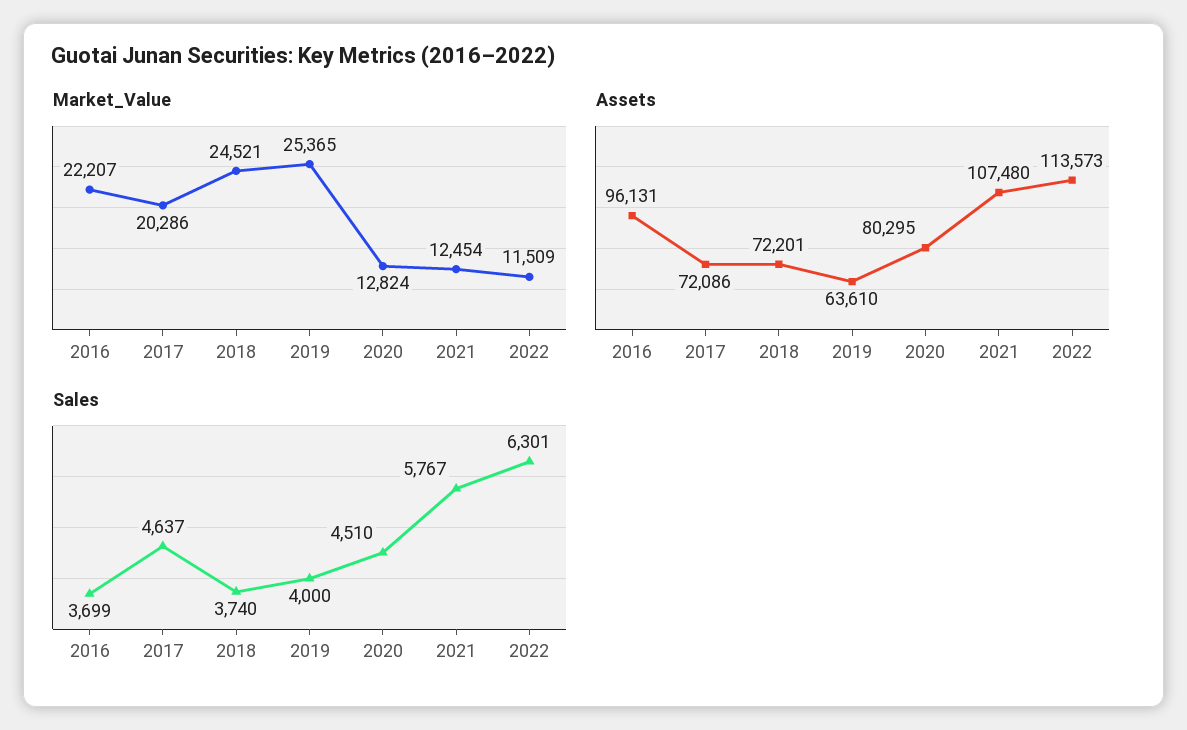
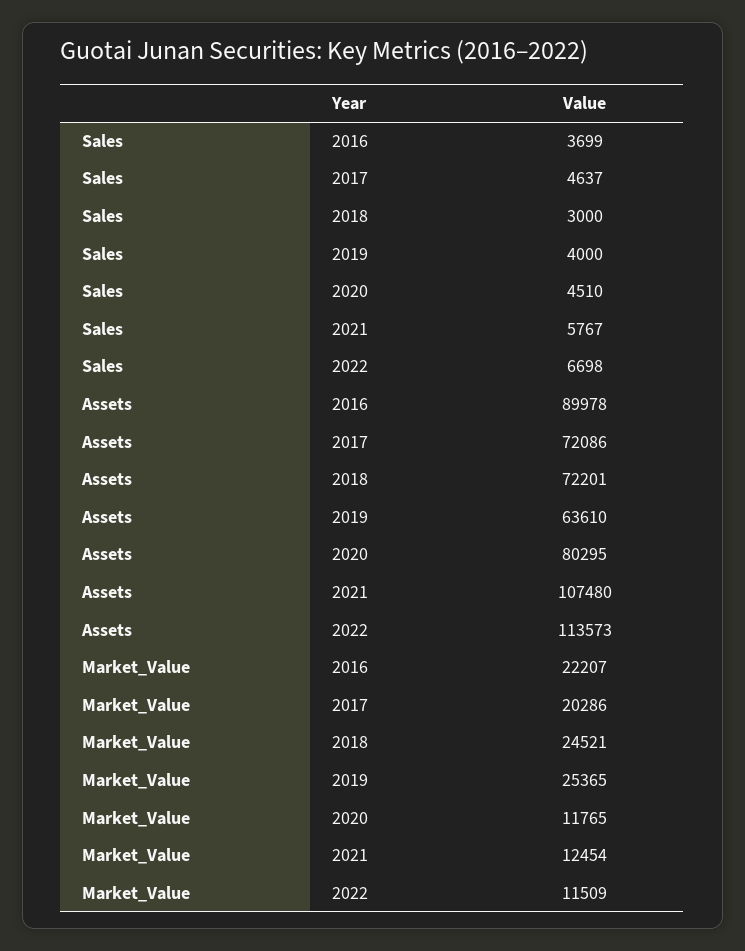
  {
    "Market_Value": {
      "2016": 22207,
      "2017": 20286,
      "2018": 24521,
      "2019": 25365,
-     "2020": 12824,
+     "2020": 11765,
      "2021": 12454,
      "2022": 11509
    },
    "Assets": {
-     "2016": 96131,
+     "2016": 89978,
      "2017": 72086,
      "2018": 72201,
      "2019": 63610,
      "2020": 80295,
      "2021": 107480,
      "2022": 113573
    },
    "Sales": {
      "2016": 3699,
      "2017": 4637,
-     "2018": 3740,
+     "2018": 3000,
      "2019": 4000,
      "2020": 4510,
      "2021": 5767,
-     "2022": 6301
+     "2022": 6698
    }
  }

